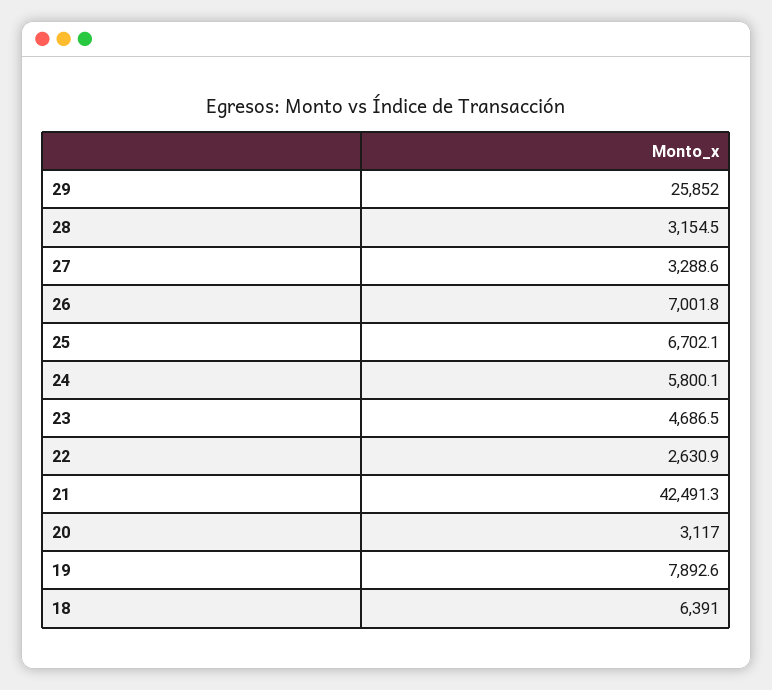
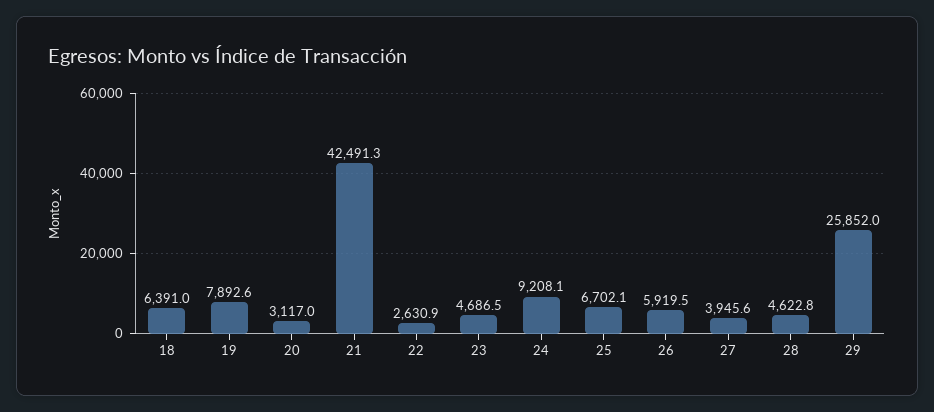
  {
    "29": 25852,
-   "28": 3154.5,
+   "28": 4622.8,
-   "27": 3288.6,
+   "27": 3945.6,
-   "26": 7001.8,
+   "26": 5919.5,
    "25": 6702.1,
-   "24": 5800.1,
+   "24": 9208.1,
    "23": 4686.5,
    "22": 2630.9,
    "21": 42491.3,
    "20": 3117,
    "19": 7892.6,
    "18": 6391
  }

